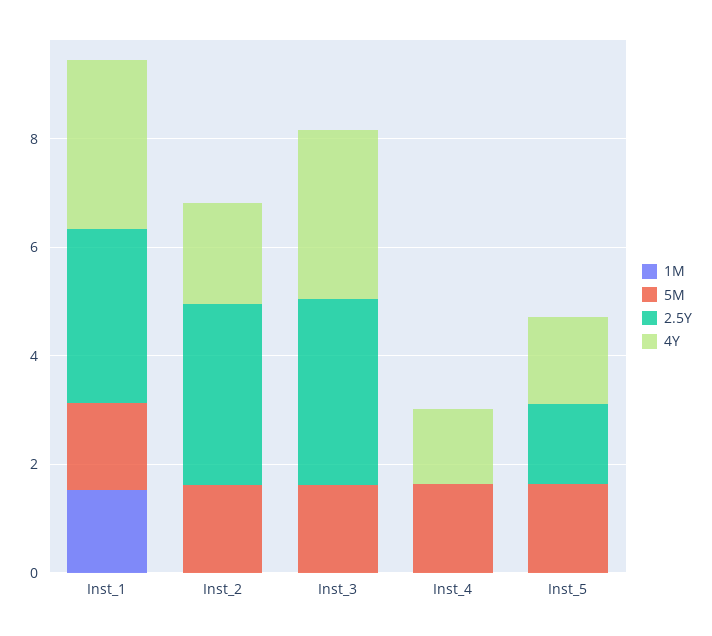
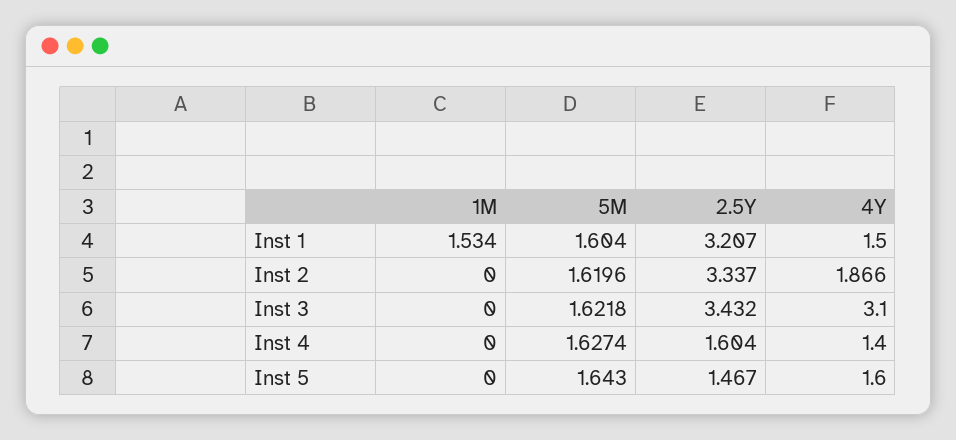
  {
    "1M": {
      "Inst_1": 1.534,
      "Inst_2": 0,
      "Inst_3": 0,
      "Inst_4": 0,
      "Inst_5": 0
    },
    "5M": {
      "Inst_1": 1.604,
      "Inst_2": 1.6196,
      "Inst_3": 1.6218,
      "Inst_4": 1.6274,
      "Inst_5": 1.643
    },
    "2.5Y": {
      "Inst_1": 3.207,
      "Inst_2": 3.337,
      "Inst_3": 3.432,
-     "Inst_4": 0,
+     "Inst_4": 1.604,
      "Inst_5": 1.467
    },
    "4Y": {
-     "Inst_1": 3,
+     "Inst_1": 1.5,
      "Inst_2": 1.866,
      "Inst_3": 3.1,
      "Inst_4": 1.4,
      "Inst_5": 1.6
    }
  }

